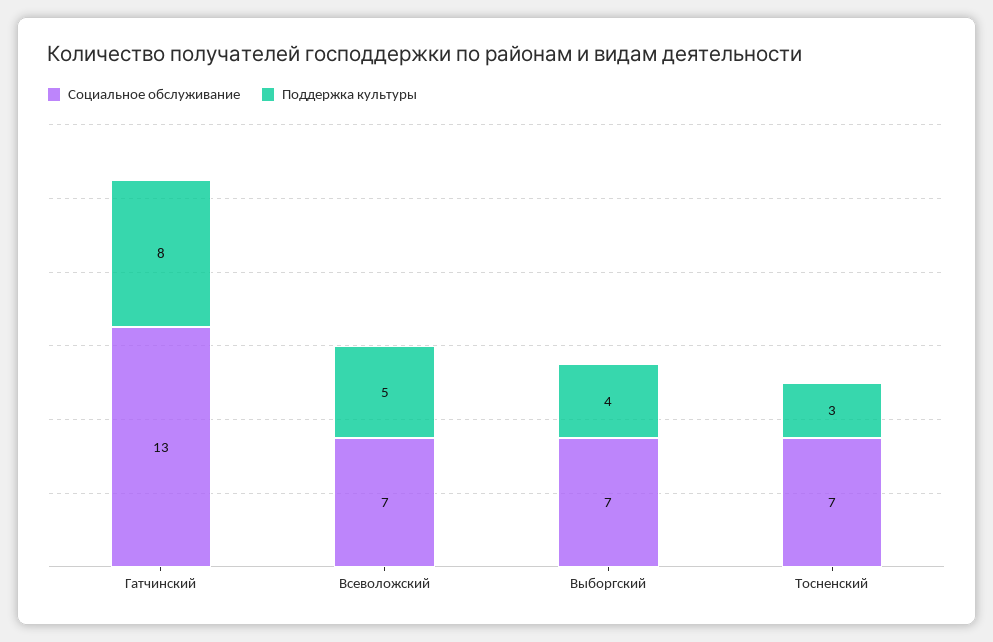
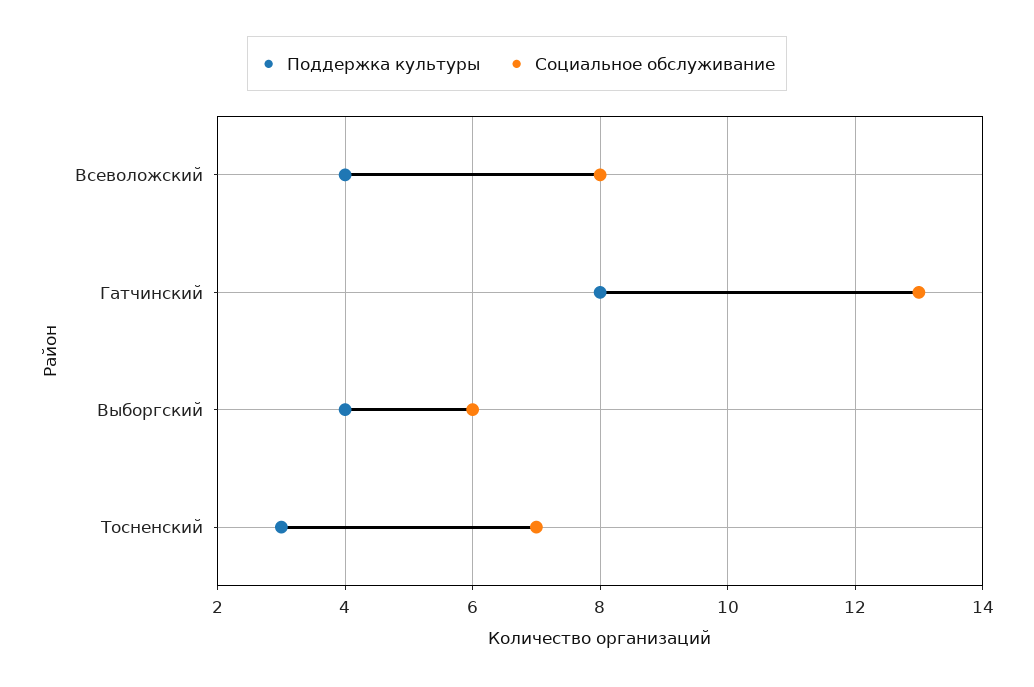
  {
    "Социальное обслуживание": {
      "Гатчинский": 13,
-     "Всеволожский": 7,
+     "Всеволожский": 8,
-     "Выборгский": 7,
+     "Выборгский": 6,
      "Тосненский": 7
    },
    "Поддержка культуры": {
      "Гатчинский": 8,
-     "Всеволожский": 5,
+     "Всеволожский": 4,
      "Выборгский": 4,
      "Тосненский": 3
    }
  }

